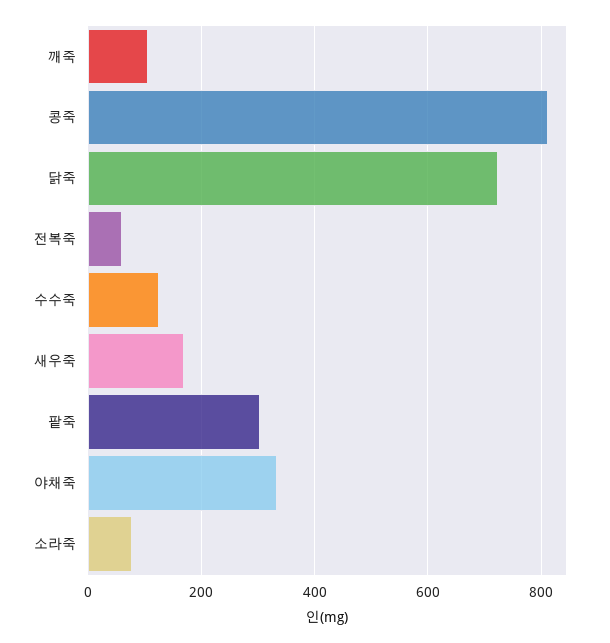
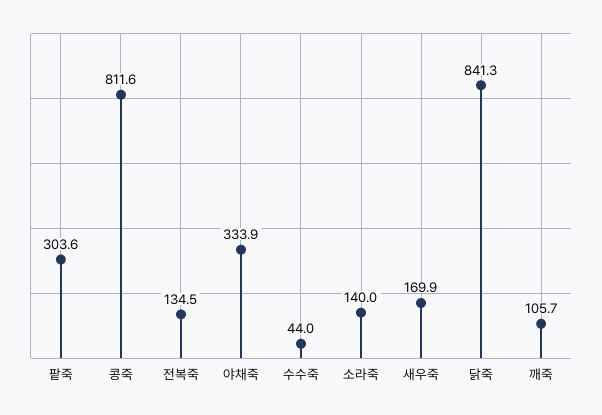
  {
    "깨죽": 105.7,
    "콩죽": 811.6,
-   "닭죽": 720,
+   "닭죽": 841.3,
-   "전복죽": 60,
+   "전복죽": 134.5,
-   "수수죽": 120,
+   "수수죽": 44,
    "새우죽": 169.9,
    "팥죽": 303.6,
    "야채죽": 333.9,
-   "소라죽": 80
+   "소라죽": 140
  }

